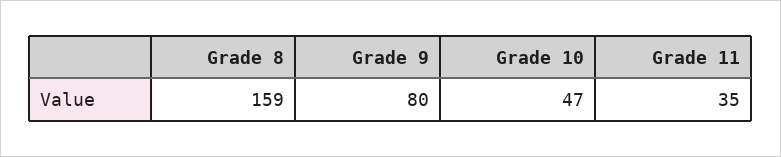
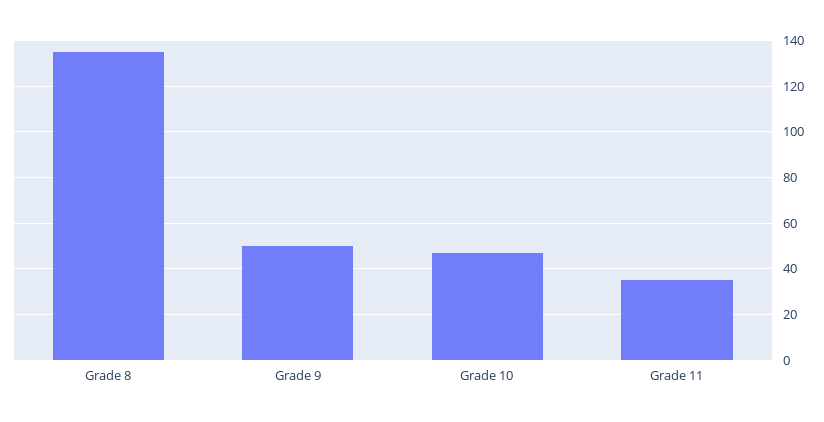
  {
-   "Grade 8": 159,
+   "Grade 8": 135,
-   "Grade 9": 80,
+   "Grade 9": 50,
    "Grade 10": 47,
    "Grade 11": 35
  }

